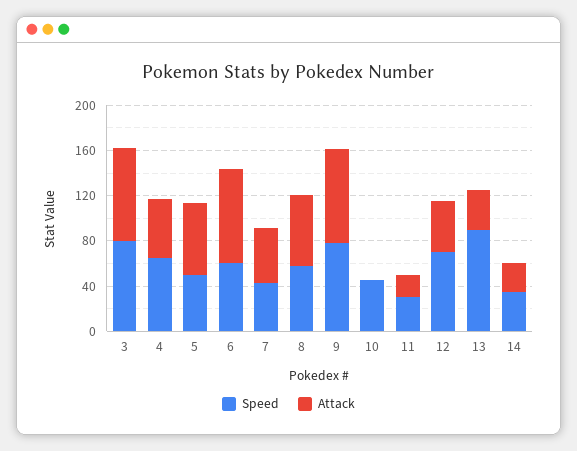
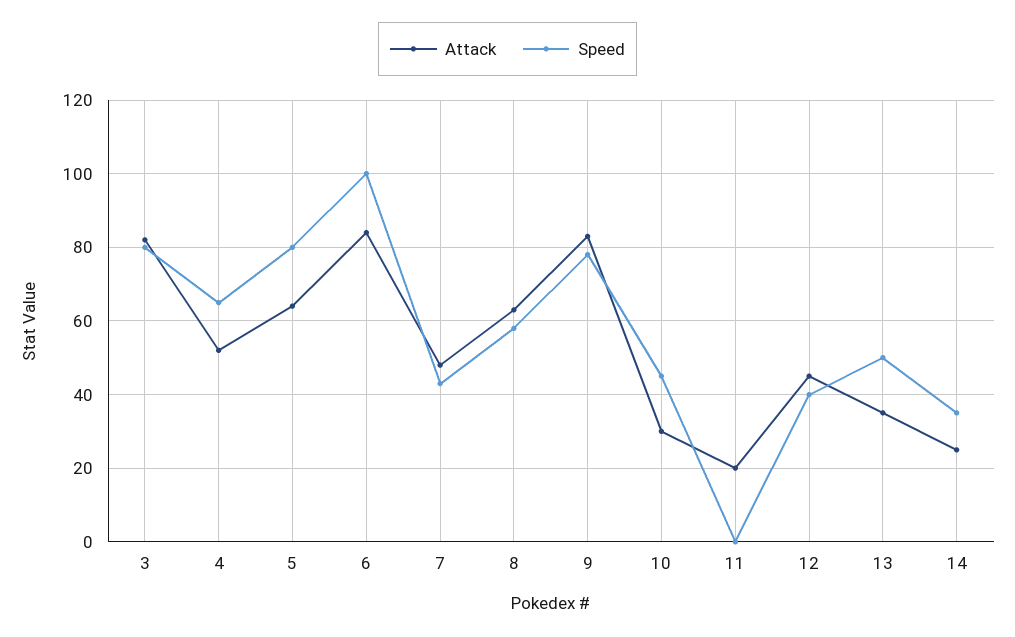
  {
    "Speed": {
      "3": 80,
      "4": 65,
-     "5": 50,
+     "5": 80,
-     "6": 60,
+     "6": 100,
      "7": 45,
      "8": 60,
      "9": 80,
      "10": 45,
-     "11": 30,
+     "11": 0,
-     "12": 70,
+     "12": 40,
-     "13": 90,
+     "13": 50,
      "14": 35
    },
    "Attack": {
      "3": 80,
      "4": 50,
      "5": 65,
      "6": 85,
      "7": 50,
      "8": 65,
      "9": 85,
-     "10": 0,
+     "10": 30,
      "11": 20,
      "12": 45,
      "13": 35,
      "14": 25
    }
  }

